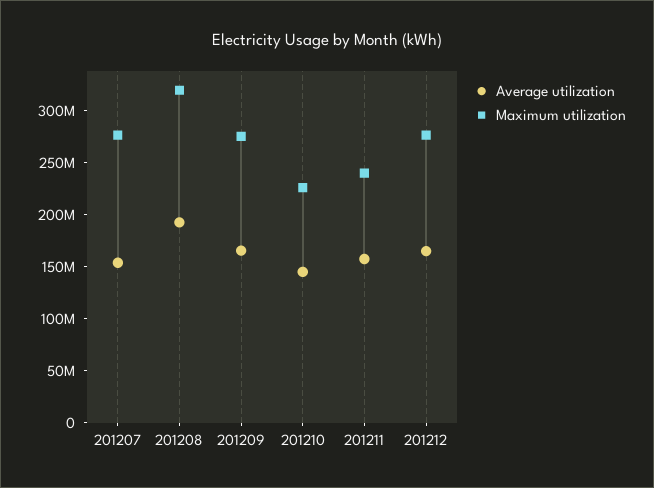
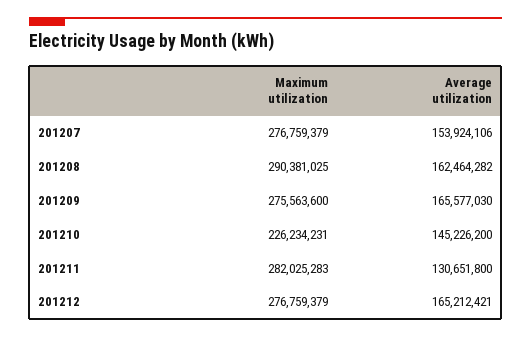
  {
    "Average utilization": {
      "201207": 153924106,
-     "201208": 190000000,
+     "201208": 162464282,
      "201209": 165577030,
      "201210": 145226200,
-     "201211": 160000000,
+     "201211": 130651800,
      "201212": 165212421
    },
    "Maximum utilization": {
      "201207": 276759379,
-     "201208": 320000000,
+     "201208": 290381025,
      "201209": 275563600,
      "201210": 226234231,
-     "201211": 240000000,
+     "201211": 282025283,
      "201212": 276759379
    }
  }

